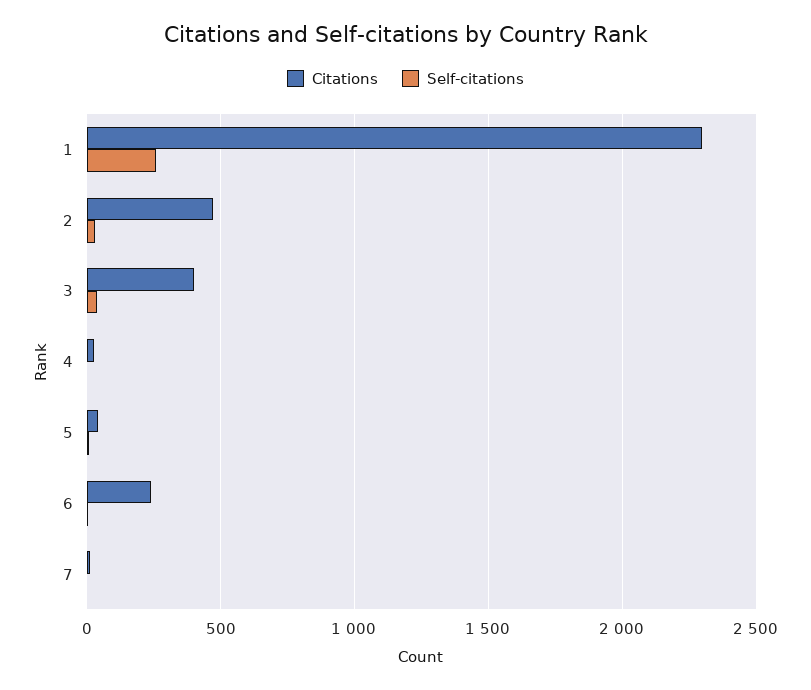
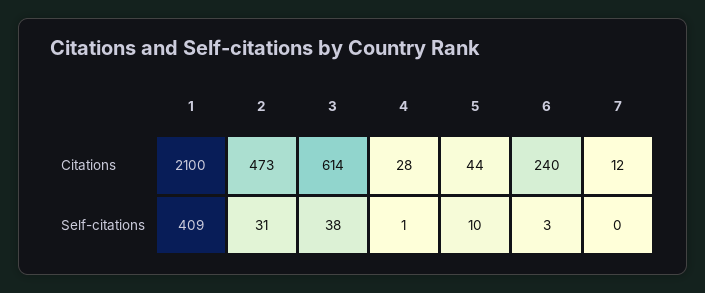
  {
    "Citations": {
-     "1": 2300,
+     "1": 2100,
      "2": 473,
-     "3": 400,
+     "3": 614,
      "4": 28,
      "5": 44,
      "6": 240,
      "7": 12
    },
    "Self-citations": {
-     "1": 250,
+     "1": 409,
      "2": 31,
      "3": 38,
      "4": 1,
      "5": 10,
      "6": 3,
      "7": 0
    }
  }

